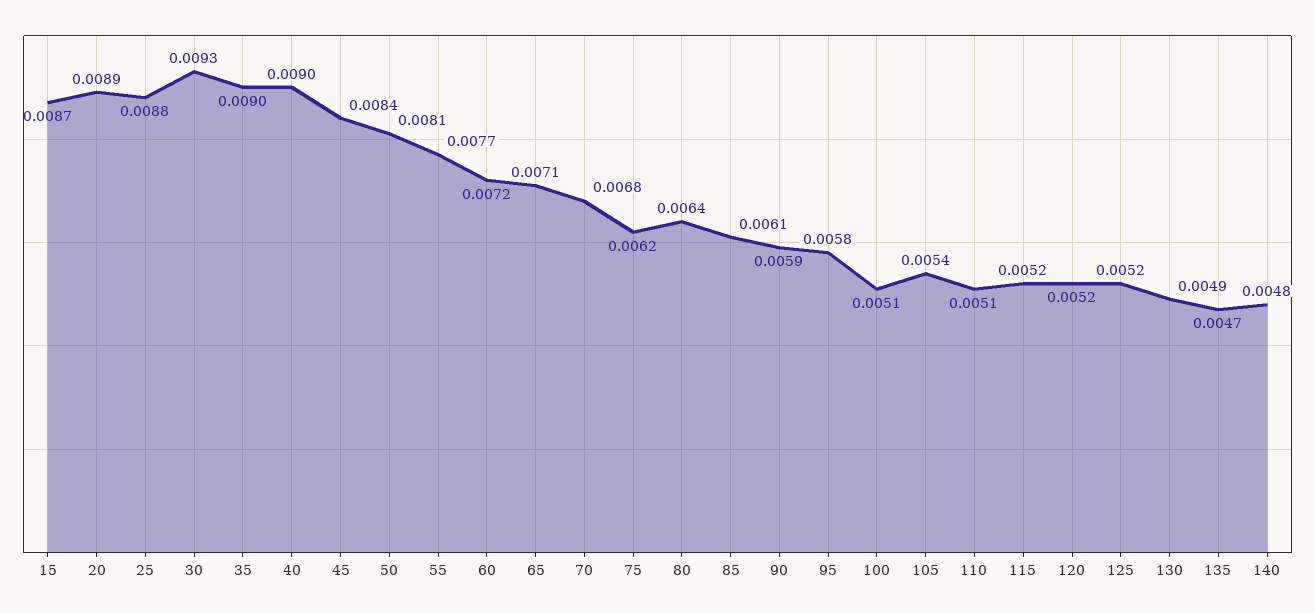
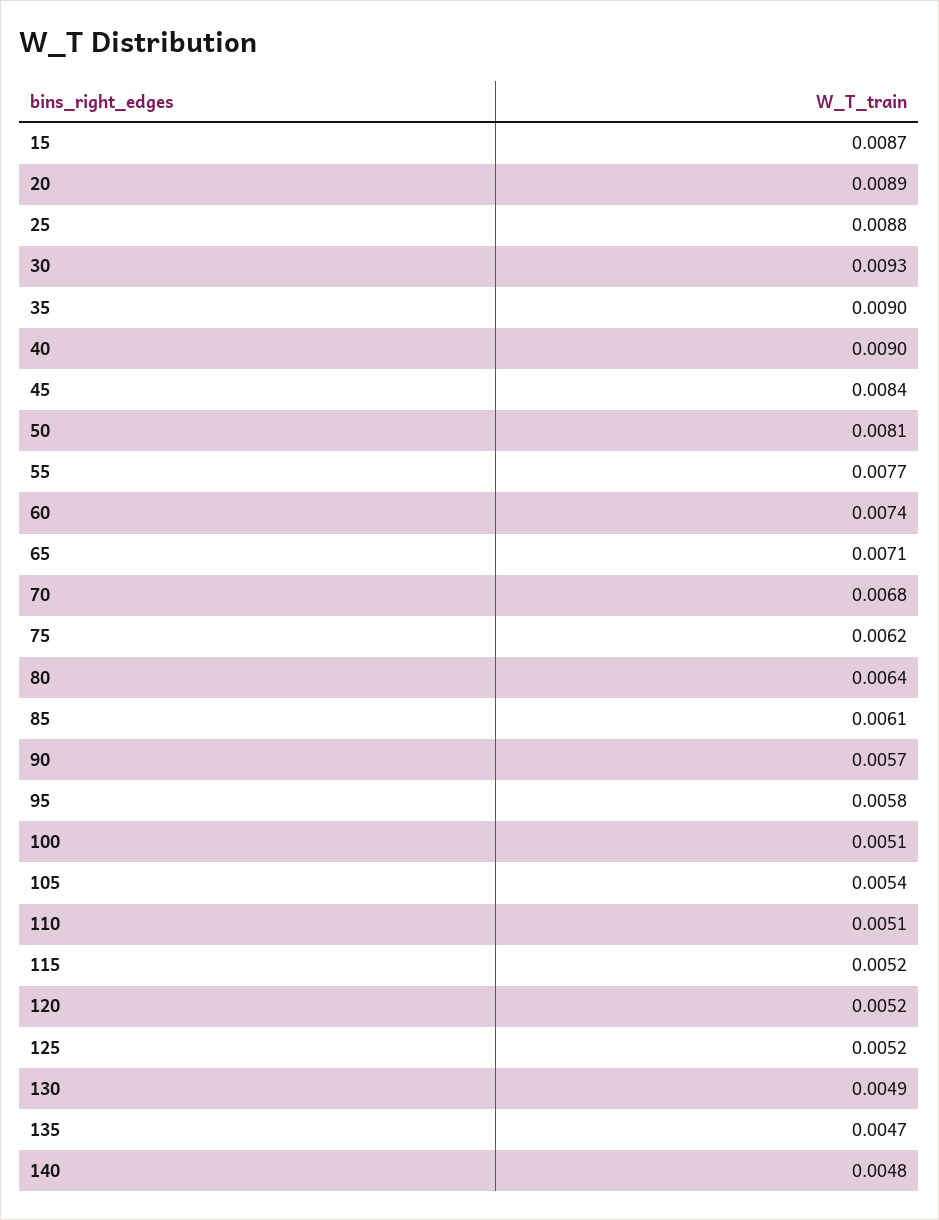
  {
    "15": 0.0087,
    "20": 0.0089,
    "25": 0.0088,
    "30": 0.0093,
    "35": 0.009,
    "40": 0.009,
    "45": 0.0084,
    "50": 0.0081,
    "55": 0.0077,
-   "60": 0.0072,
+   "60": 0.0074,
    "65": 0.0071,
    "70": 0.0068,
    "75": 0.0062,
    "80": 0.0064,
    "85": 0.0061,
-   "90": 0.0059,
+   "90": 0.0057,
    "95": 0.0058,
    "100": 0.0051,
    "105": 0.0054,
    "110": 0.0051,
    "115": 0.0052,
    "120": 0.0052,
    "125": 0.0052,
    "130": 0.0049,
    "135": 0.0047,
    "140": 0.0048
  }

